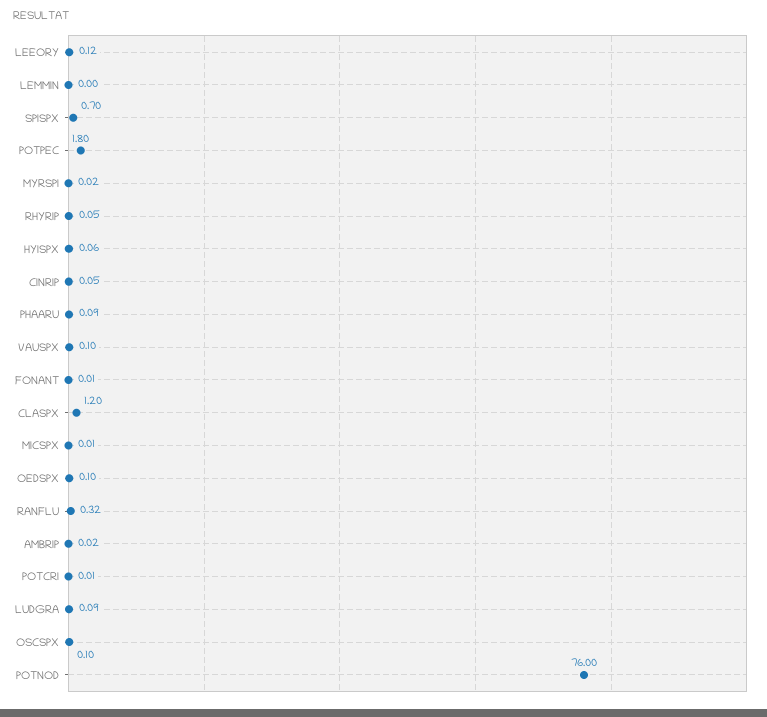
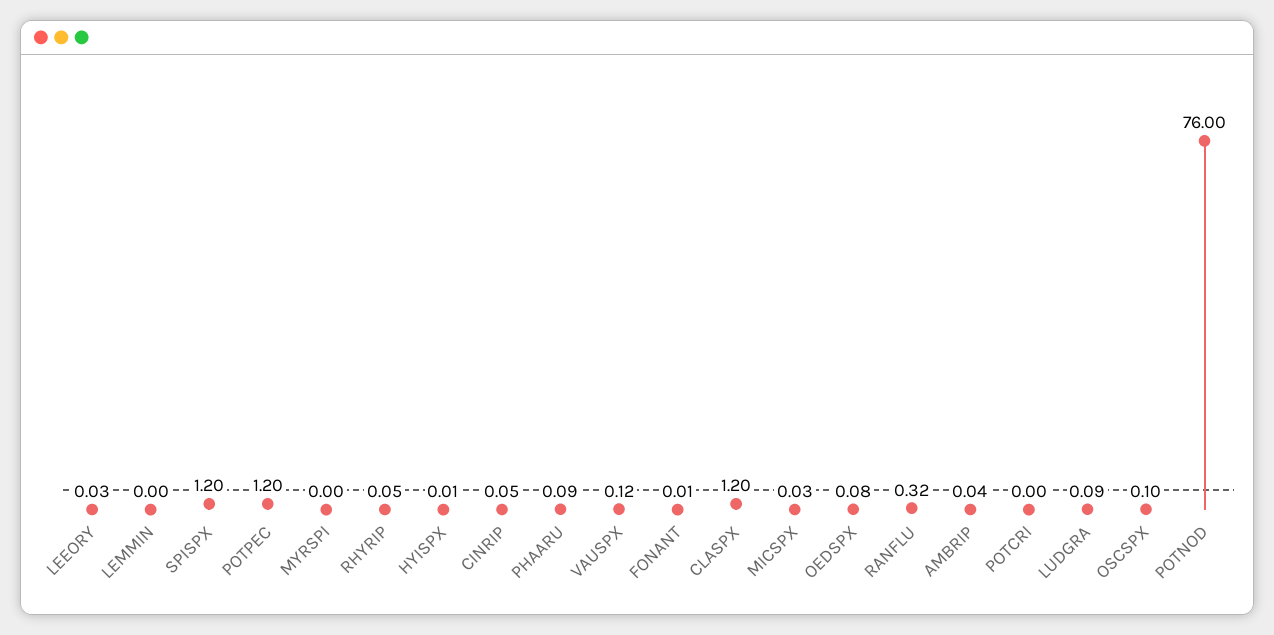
  {
-   "LEEORY": 0.12,
+   "LEEORY": 0.03,
    "LEMMIN": 0,
-   "SPISPX": 0.7,
+   "SPISPX": 1.2,
-   "POTPEC": 1.8,
+   "POTPEC": 1.2,
-   "MYRSPI": 0.02,
+   "MYRSPI": 0,
    "RHYRIP": 0.05,
-   "HYISPX": 0.06,
+   "HYISPX": 0.01,
    "CINRIP": 0.05,
    "PHAARU": 0.09,
-   "VAUSPX": 0.1,
+   "VAUSPX": 0.12,
    "FONANT": 0.01,
    "CLASPX": 1.2,
-   "MICSPX": 0.01,
+   "MICSPX": 0.03,
-   "OEDSPX": 0.1,
+   "OEDSPX": 0.08,
    "RANFLU": 0.32,
-   "AMBRIP": 0.02,
+   "AMBRIP": 0.04,
-   "POTCRI": 0.01,
+   "POTCRI": 0,
    "LUDGRA": 0.09,
    "OSCSPX": 0.1,
    "POTNOD": 76
  }

